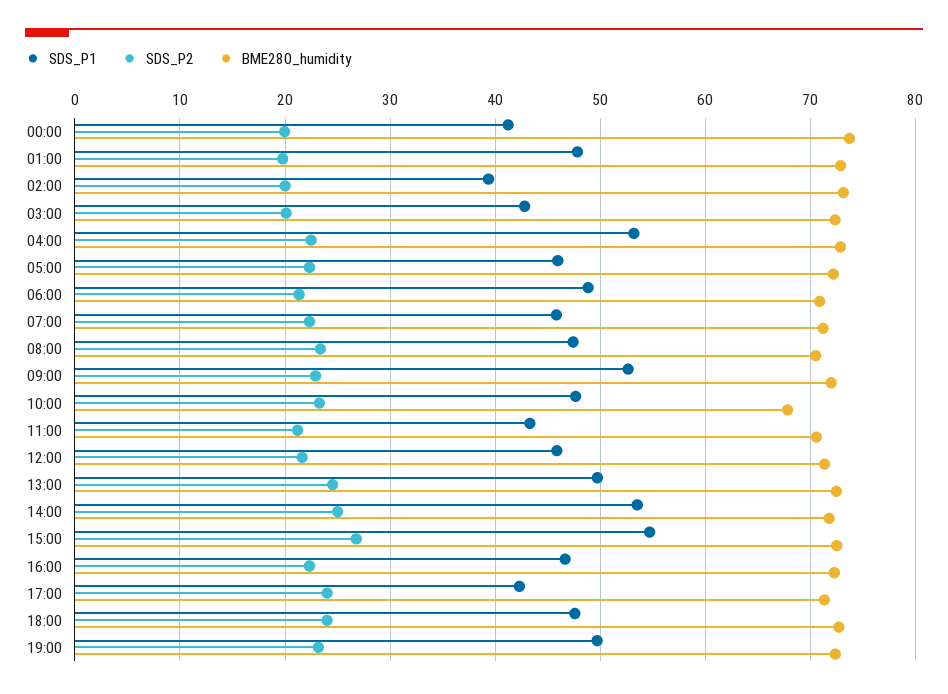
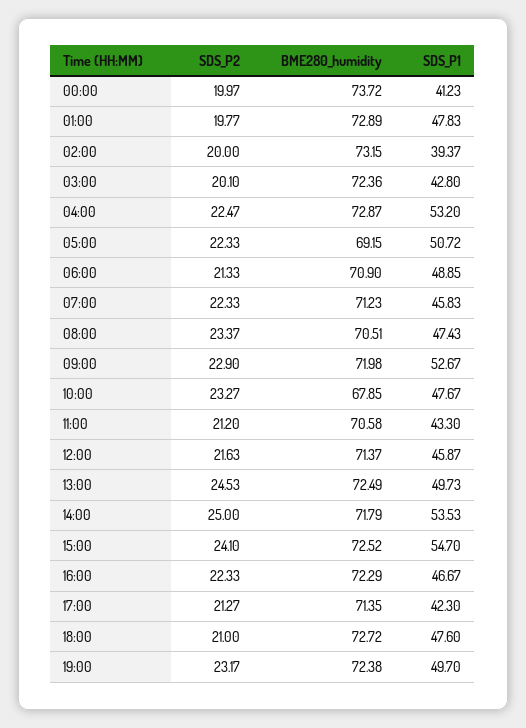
  {
    "SDS_P1": {
      "00:00": 41.23,
      "01:00": 47.83,
      "02:00": 39.37,
      "03:00": 42.8,
      "04:00": 53.2,
-     "05:00": 46,
+     "05:00": 50.72,
      "06:00": 48.85,
      "07:00": 45.83,
      "08:00": 47.43,
      "09:00": 52.67,
      "10:00": 47.67,
      "11:00": 43.3,
      "12:00": 45.87,
      "13:00": 49.73,
      "14:00": 53.53,
      "15:00": 54.7,
      "16:00": 46.67,
      "17:00": 42.3,
      "18:00": 47.6,
      "19:00": 49.7
    },
    "SDS_P2": {
      "00:00": 19.97,
      "01:00": 19.77,
      "02:00": 20,
      "03:00": 20.1,
      "04:00": 22.47,
      "05:00": 22.33,
      "06:00": 21.33,
      "07:00": 22.33,
      "08:00": 23.37,
      "09:00": 22.9,
      "10:00": 23.27,
      "11:00": 21.2,
      "12:00": 21.63,
      "13:00": 24.53,
      "14:00": 25,
-     "15:00": 27,
+     "15:00": 24.1,
      "16:00": 22.33,
-     "17:00": 24,
+     "17:00": 21.27,
-     "18:00": 24,
+     "18:00": 21,
      "19:00": 23.17
    },
    "BME280_humidity": {
      "00:00": 73.72,
      "01:00": 72.89,
      "02:00": 73.15,
      "03:00": 72.36,
      "04:00": 72.87,
-     "05:00": 72,
+     "05:00": 69.15,
      "06:00": 70.9,
      "07:00": 71.23,
      "08:00": 70.51,
      "09:00": 71.98,
      "10:00": 67.85,
      "11:00": 70.58,
      "12:00": 71.37,
      "13:00": 72.49,
      "14:00": 71.79,
      "15:00": 72.52,
      "16:00": 72.29,
      "17:00": 71.35,
      "18:00": 72.72,
      "19:00": 72.38
    }
  }

